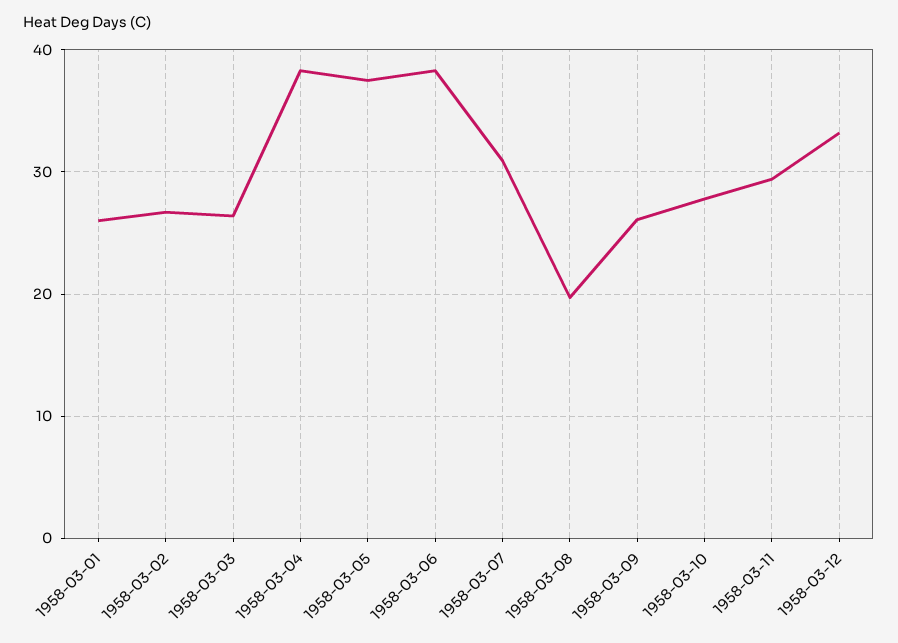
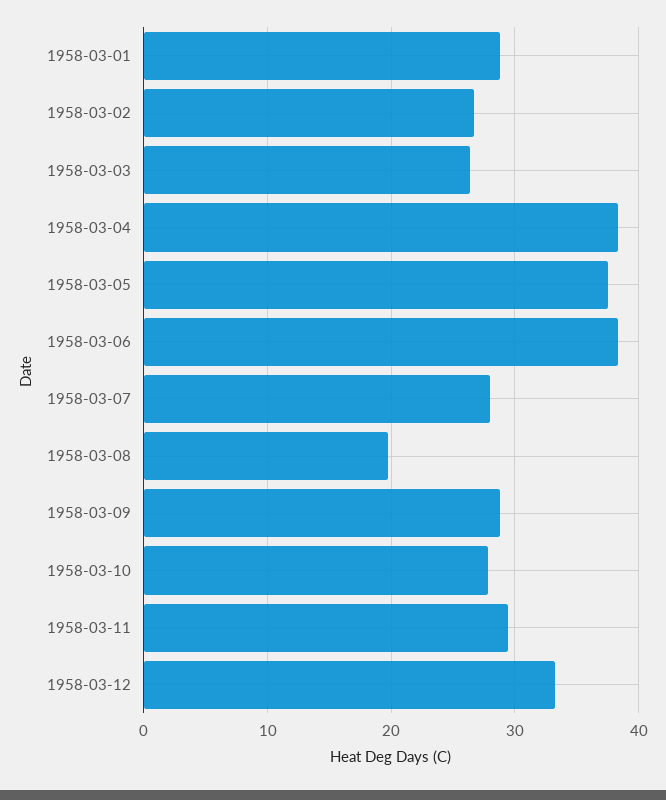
  {
-   "1958-03-01": 26,
+   "1958-03-01": 29,
    "1958-03-02": 27,
    "1958-03-03": 26,
    "1958-03-04": 38,
    "1958-03-05": 38,
    "1958-03-06": 38,
-   "1958-03-07": 31,
+   "1958-03-07": 28,
    "1958-03-08": 20,
-   "1958-03-09": 26,
+   "1958-03-09": 29,
    "1958-03-10": 28,
    "1958-03-11": 29,
    "1958-03-12": 33
  }

